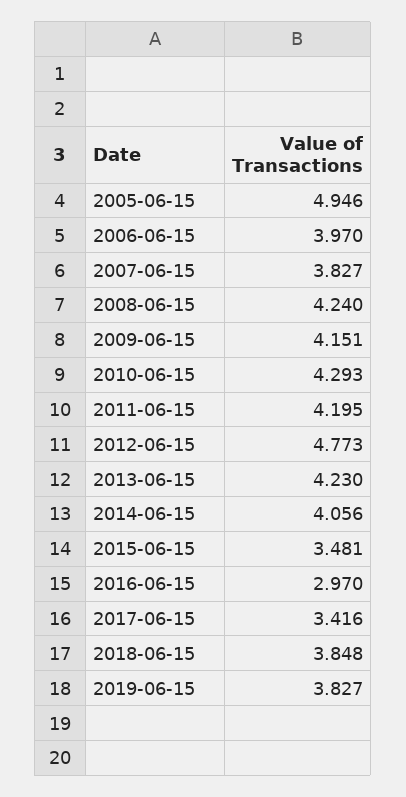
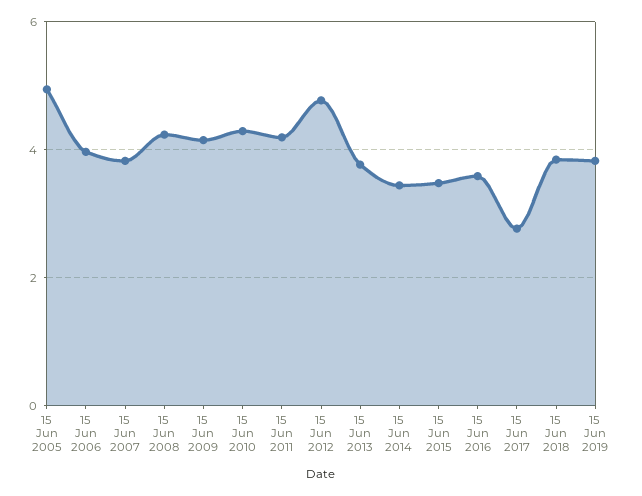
  {
    "2005-06-15": 4.946,
    "2006-06-15": 3.97,
    "2007-06-15": 3.827,
    "2008-06-15": 4.24,
    "2009-06-15": 4.151,
    "2010-06-15": 4.293,
    "2011-06-15": 4.195,
    "2012-06-15": 4.773,
-   "2013-06-15": 4.23,
+   "2013-06-15": 3.8,
-   "2014-06-15": 4.056,
+   "2014-06-15": 3.4,
    "2015-06-15": 3.481,
-   "2016-06-15": 2.97,
+   "2016-06-15": 3.6,
-   "2017-06-15": 3.416,
+   "2017-06-15": 2.8,
    "2018-06-15": 3.848,
    "2019-06-15": 3.827
  }

